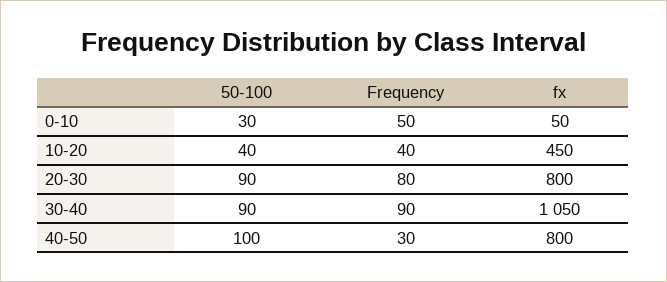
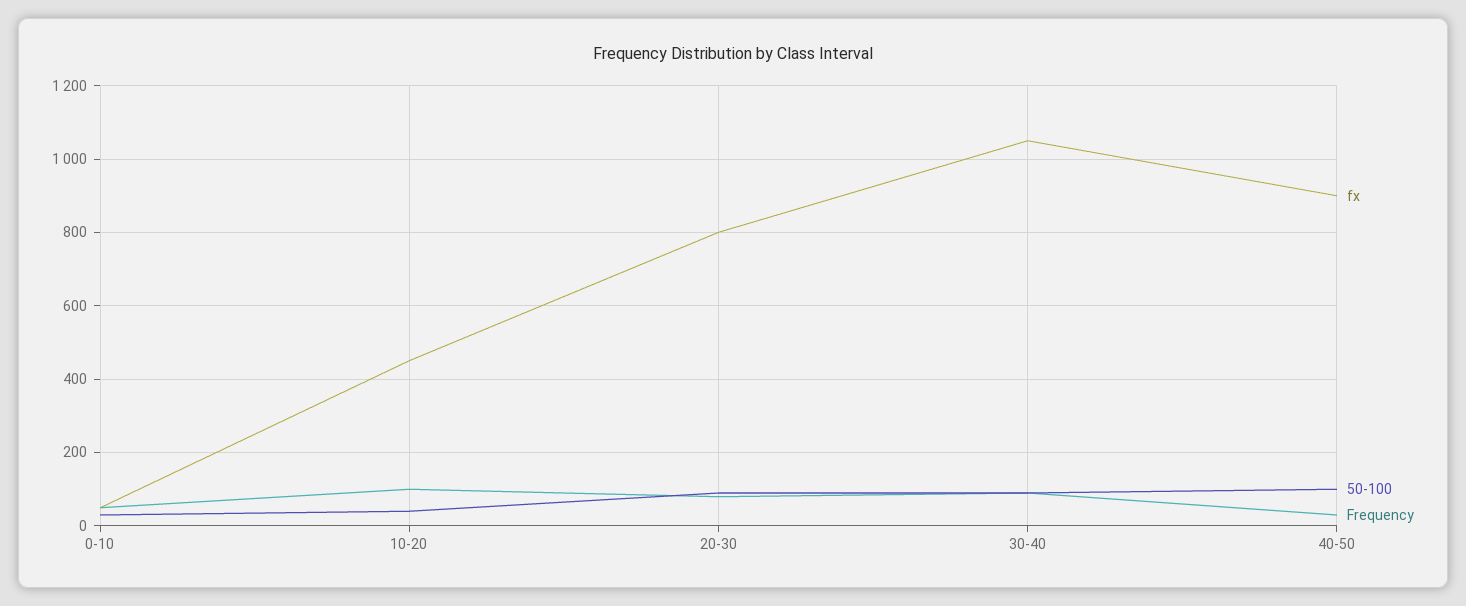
  {
    "50-100": {
      "0-10": 30,
      "10-20": 40,
      "20-30": 90,
      "30-40": 90,
      "40-50": 100
    },
    "Frequency": {
      "0-10": 50,
-     "10-20": 40,
+     "10-20": 100,
      "20-30": 80,
      "30-40": 90,
      "40-50": 30
    },
    "fx": {
      "0-10": 50,
      "10-20": 450,
      "20-30": 800,
      "30-40": 1050,
-     "40-50": 800
+     "40-50": 900
    }
  }

